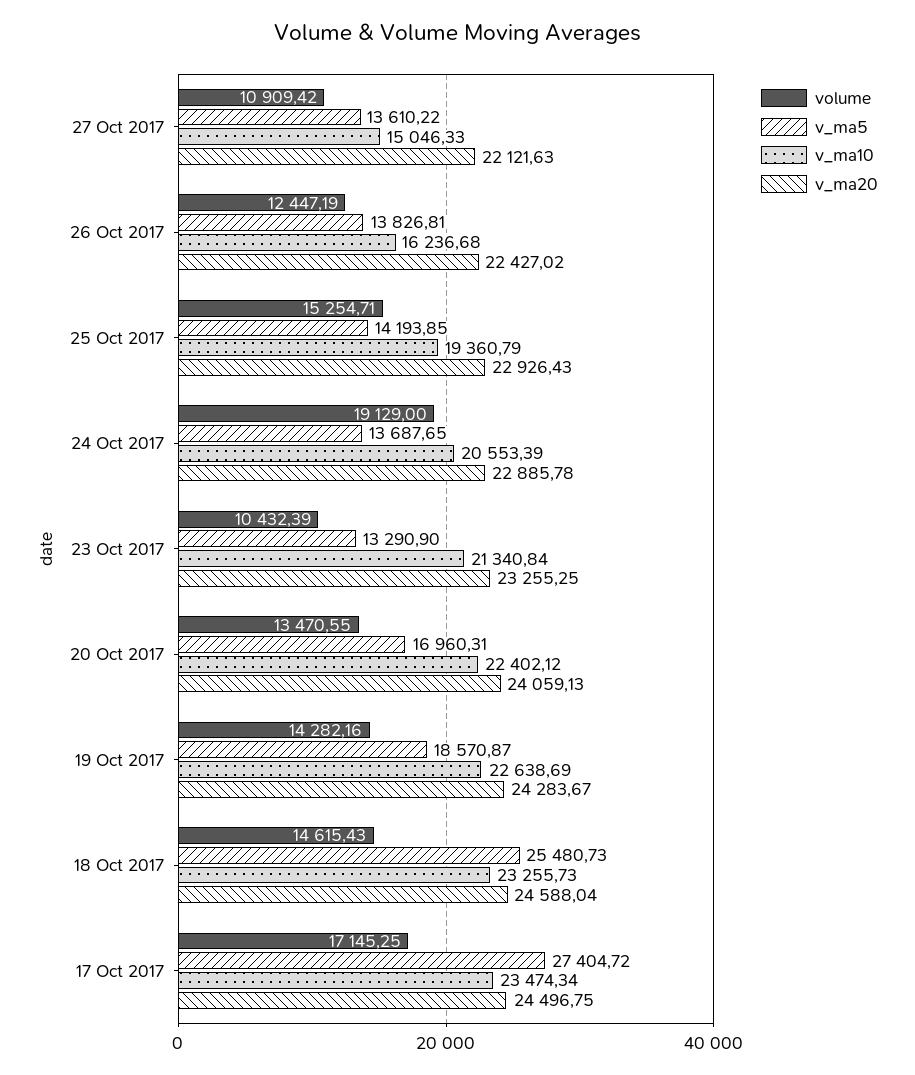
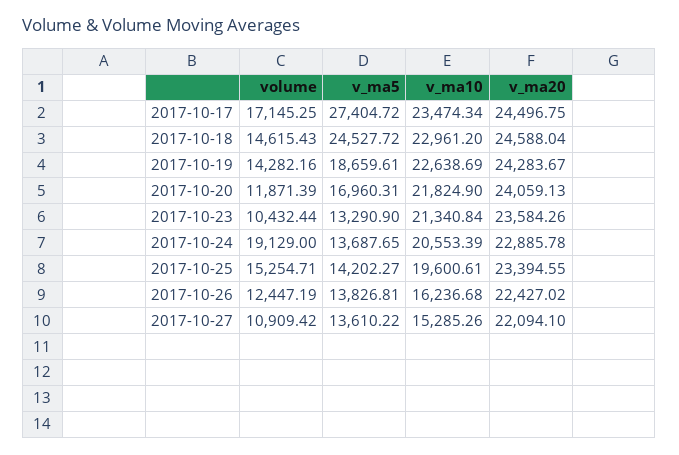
  {
    "volume": {
      "27 Oct 2017": 10909.42,
      "26 Oct 2017": 12447.19,
      "25 Oct 2017": 15254.71,
      "24 Oct 2017": 19129,
-     "23 Oct 2017": 10432.39,
+     "23 Oct 2017": 10432.44,
-     "20 Oct 2017": 13470.55,
+     "20 Oct 2017": 11871.39,
      "19 Oct 2017": 14282.16,
      "18 Oct 2017": 14615.43,
      "17 Oct 2017": 17145.25
    },
    "v_ma5": {
      "27 Oct 2017": 13610.22,
      "26 Oct 2017": 13826.81,
-     "25 Oct 2017": 14193.85,
+     "25 Oct 2017": 14202.27,
      "24 Oct 2017": 13687.65,
      "23 Oct 2017": 13290.9,
      "20 Oct 2017": 16960.31,
-     "19 Oct 2017": 18570.87,
+     "19 Oct 2017": 18659.61,
-     "18 Oct 2017": 25480.73,
+     "18 Oct 2017": 24527.72,
      "17 Oct 2017": 27404.72
    },
    "v_ma10": {
-     "27 Oct 2017": 15046.33,
+     "27 Oct 2017": 15285.26,
      "26 Oct 2017": 16236.68,
-     "25 Oct 2017": 19360.79,
+     "25 Oct 2017": 19600.61,
      "24 Oct 2017": 20553.39,
      "23 Oct 2017": 21340.84,
-     "20 Oct 2017": 22402.12,
+     "20 Oct 2017": 21824.9,
      "19 Oct 2017": 22638.69,
-     "18 Oct 2017": 23255.73,
+     "18 Oct 2017": 22961.2,
      "17 Oct 2017": 23474.34
    },
    "v_ma20": {
-     "27 Oct 2017": 22121.63,
+     "27 Oct 2017": 22094.1,
      "26 Oct 2017": 22427.02,
-     "25 Oct 2017": 22926.43,
+     "25 Oct 2017": 23394.55,
      "24 Oct 2017": 22885.78,
-     "23 Oct 2017": 23255.25,
+     "23 Oct 2017": 23584.26,
      "20 Oct 2017": 24059.13,
      "19 Oct 2017": 24283.67,
      "18 Oct 2017": 24588.04,
      "17 Oct 2017": 24496.75
    }
  }

